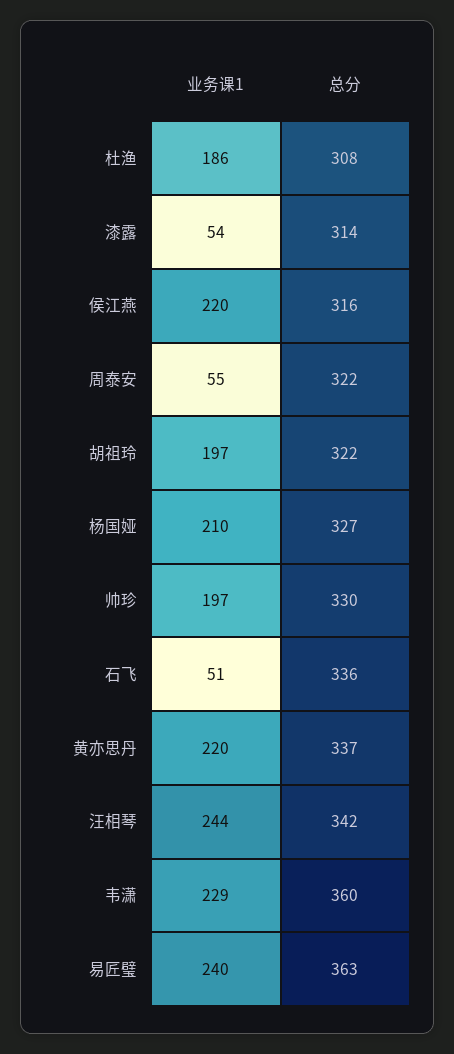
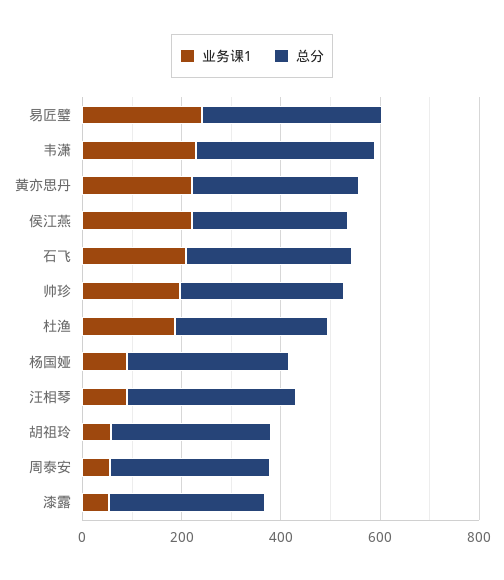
  {
    "业务课1": {
      "杜渔": 186,
      "漆露": 54,
      "侯江燕": 220,
      "周泰安": 55,
-     "胡祖玲": 197,
+     "胡祖玲": 50,
-     "杨国娅": 210,
+     "杨国娅": 100,
      "帅珍": 197,
-     "石飞": 51,
+     "石飞": 200,
      "黄亦思丹": 220,
-     "汪相琴": 244,
+     "汪相琴": 100,
      "韦潇": 229,
      "易匠璧": 240
    },
    "总分": {
      "杜渔": 308,
      "漆露": 314,
      "侯江燕": 316,
      "周泰安": 322,
      "胡祖玲": 322,
      "杨国娅": 327,
      "帅珍": 330,
      "石飞": 336,
      "黄亦思丹": 337,
      "汪相琴": 342,
      "韦潇": 360,
      "易匠璧": 363
    }
  }

